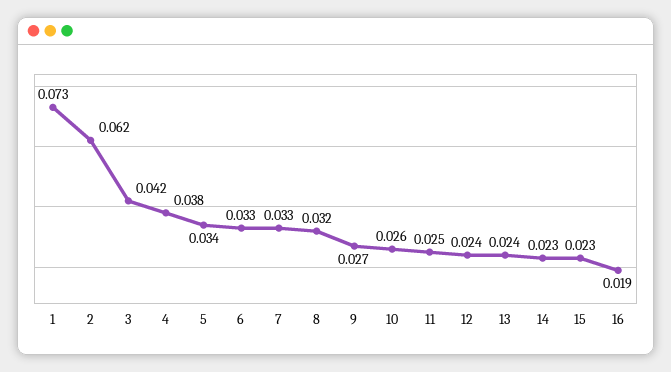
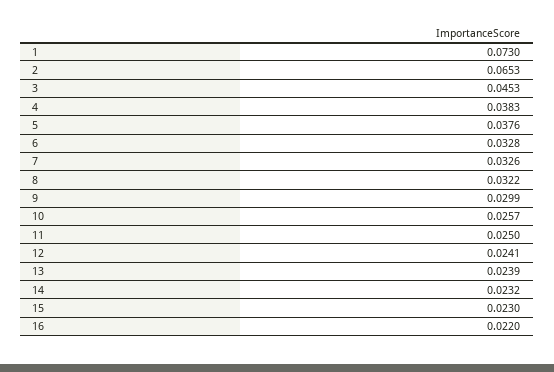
  {
    "1": 0.073,
-   "2": 0.062,
+   "2": 0.0653,
-   "3": 0.042,
+   "3": 0.0453,
    "4": 0.0383,
-   "5": 0.034,
+   "5": 0.0376,
    "6": 0.0328,
    "7": 0.0326,
    "8": 0.0322,
-   "9": 0.027,
+   "9": 0.0299,
    "10": 0.0257,
    "11": 0.025,
    "12": 0.0241,
    "13": 0.0239,
    "14": 0.0232,
    "15": 0.023,
-   "16": 0.019
+   "16": 0.022
  }

